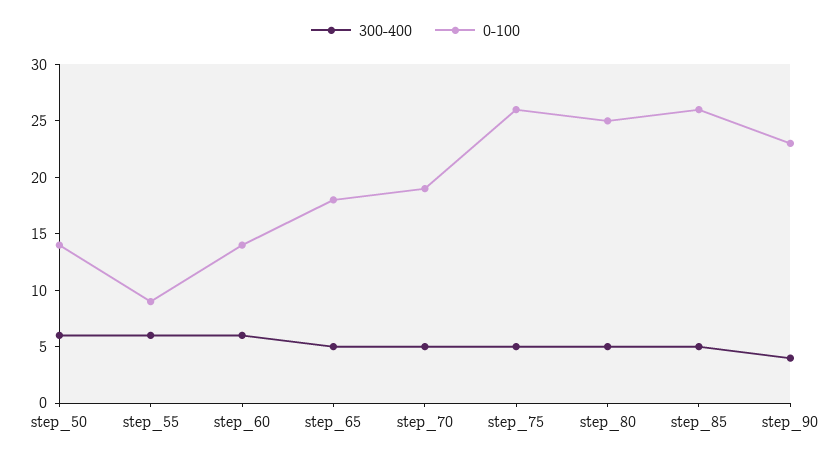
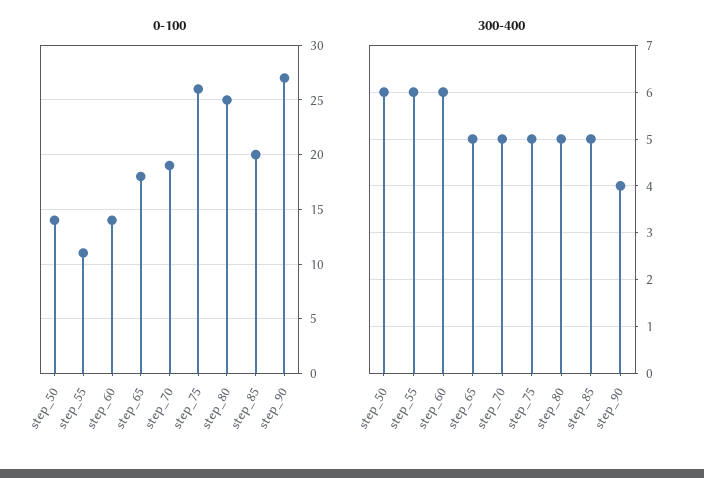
  {
    "300-400": {
      "step_50": 6,
      "step_55": 6,
      "step_60": 6,
      "step_65": 5,
      "step_70": 5,
      "step_75": 5,
      "step_80": 5,
      "step_85": 5,
      "step_90": 4
    },
    "0-100": {
      "step_50": 14,
-     "step_55": 9,
+     "step_55": 11,
      "step_60": 14,
      "step_65": 18,
      "step_70": 19,
      "step_75": 26,
      "step_80": 25,
-     "step_85": 26,
+     "step_85": 20,
-     "step_90": 23
+     "step_90": 27
    }
  }

